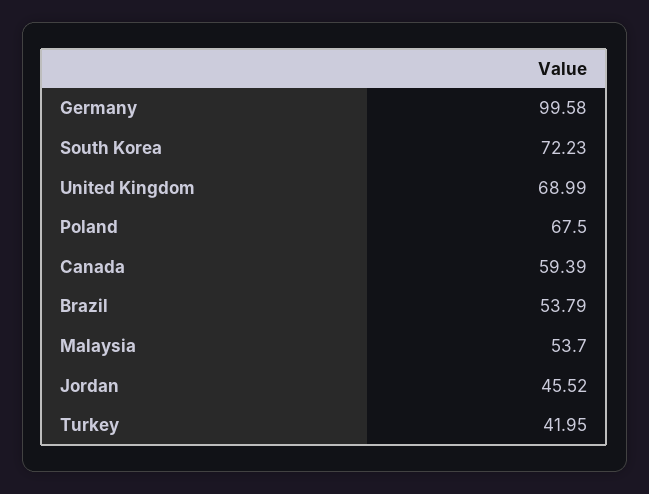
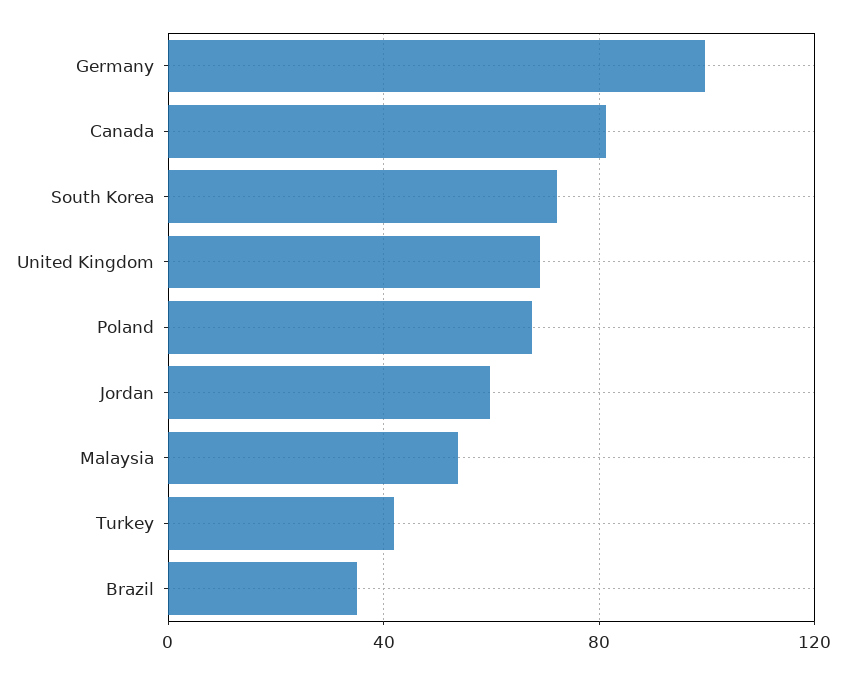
  {
    "Germany": 99.58,
    "South Korea": 72.23,
    "United Kingdom": 68.99,
    "Poland": 67.5,
-   "Canada": 59.39,
+   "Canada": 80,
-   "Brazil": 53.79,
+   "Brazil": 35,
    "Malaysia": 53.7,
-   "Jordan": 45.52,
+   "Jordan": 60,
    "Turkey": 41.95
  }

